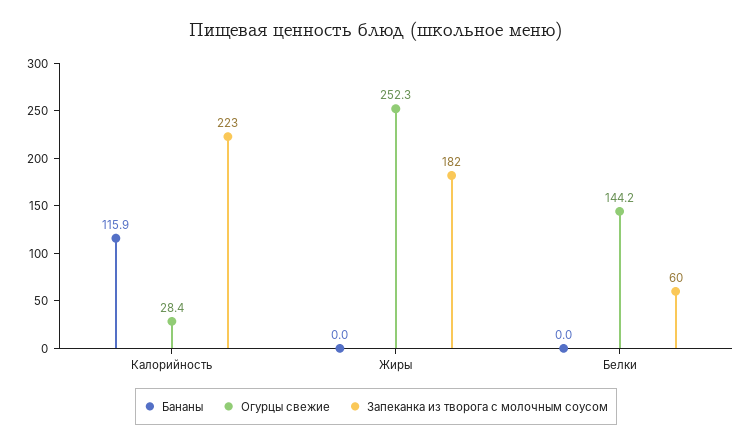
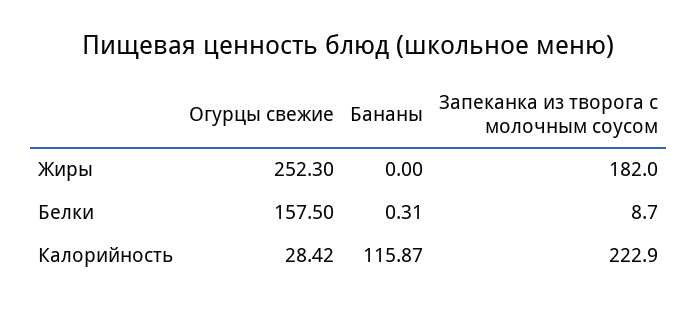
  {
    "Бананы": {
      "Калорийность": 115.87,
      "Жиры": 0,
-     "Белки": 0
+     "Белки": 0.31
    },
    "Огурцы свежие": {
      "Калорийность": 28.42,
      "Жиры": 252.3,
-     "Белки": 144.2
+     "Белки": 157.5
    },
    "Запеканка из творога с молочным соусом": {
      "Калорийность": 222.9,
      "Жиры": 182,
-     "Белки": 60
+     "Белки": 8.7
    }
  }

